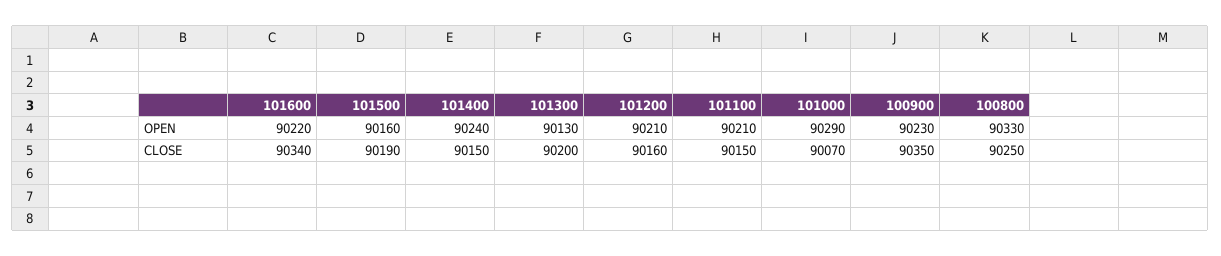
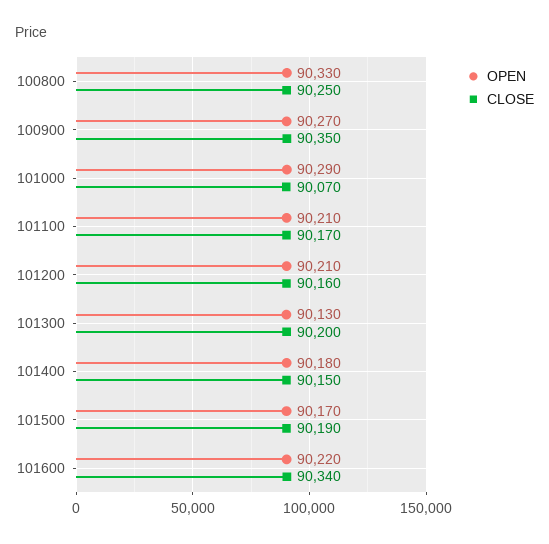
  {
    "OPEN": {
      "101600": 90220,
-     "101500": 90160,
+     "101500": 90170,
-     "101400": 90240,
+     "101400": 90180,
      "101300": 90130,
      "101200": 90210,
      "101100": 90210,
      "101000": 90290,
-     "100900": 90230,
+     "100900": 90270,
      "100800": 90330
    },
    "CLOSE": {
      "101600": 90340,
      "101500": 90190,
      "101400": 90150,
      "101300": 90200,
      "101200": 90160,
-     "101100": 90150,
+     "101100": 90170,
      "101000": 90070,
      "100900": 90350,
      "100800": 90250
    }
  }

